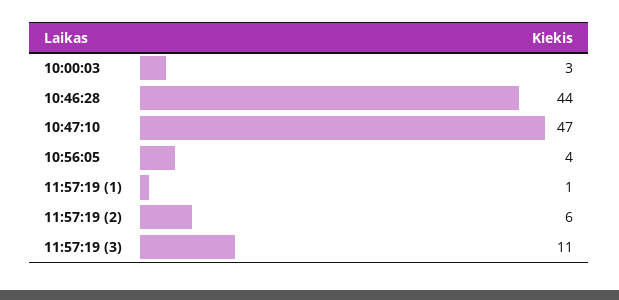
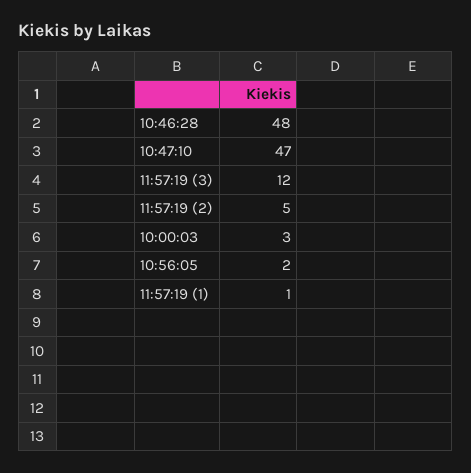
  {
    "10:00:03": 3,
-   "10:46:28": 44,
+   "10:46:28": 48,
    "10:47:10": 47,
-   "10:56:05": 4,
+   "10:56:05": 2,
    "11:57:19 (1)": 1,
-   "11:57:19 (2)": 6,
+   "11:57:19 (2)": 5,
-   "11:57:19 (3)": 11
+   "11:57:19 (3)": 12
  }

